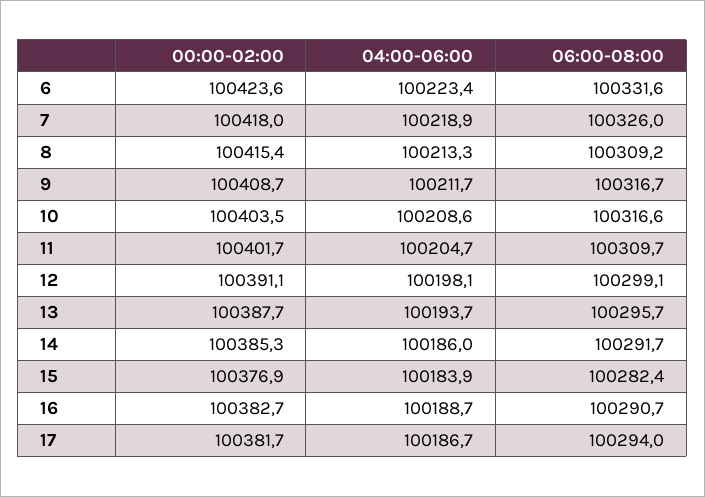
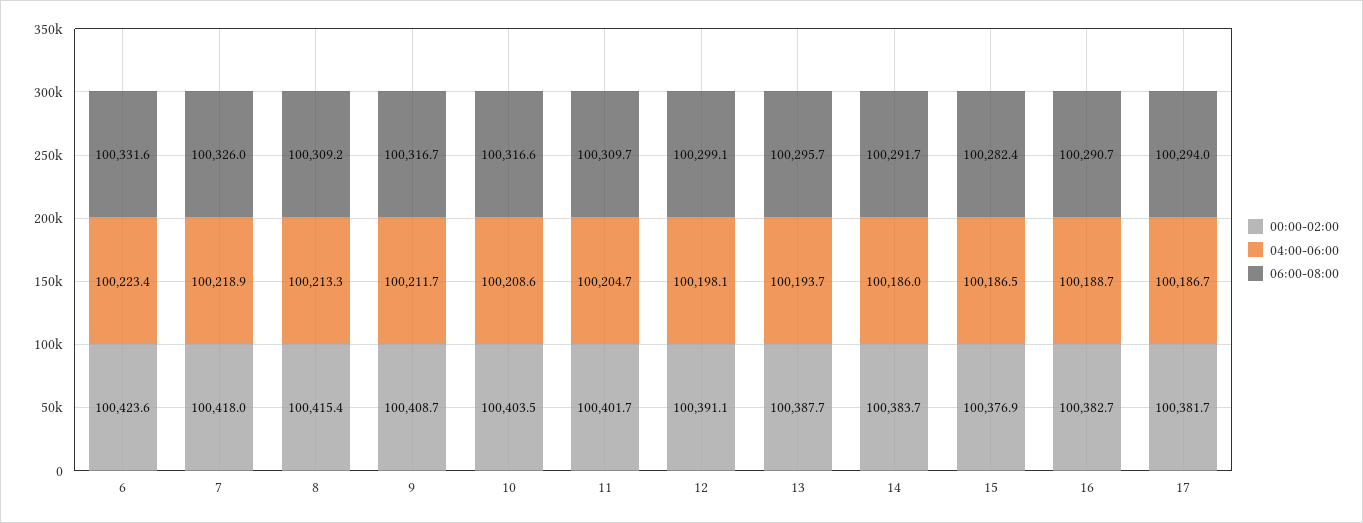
  {
    "00:00-02:00": {
      "6": 100423.6,
      "7": 100418,
      "8": 100415.4,
      "9": 100408.7,
      "10": 100403.5,
      "11": 100401.7,
      "12": 100391.1,
      "13": 100387.7,
-     "14": 100385.3,
+     "14": 100383.7,
      "15": 100376.9,
      "16": 100382.7,
      "17": 100381.7
    },
    "04:00-06:00": {
      "6": 100223.4,
      "7": 100218.9,
      "8": 100213.3,
      "9": 100211.7,
      "10": 100208.6,
      "11": 100204.7,
      "12": 100198.1,
      "13": 100193.7,
      "14": 100186,
-     "15": 100183.9,
+     "15": 100186.5,
      "16": 100188.7,
      "17": 100186.7
    },
    "06:00-08:00": {
      "6": 100331.6,
      "7": 100326,
      "8": 100309.2,
      "9": 100316.7,
      "10": 100316.6,
      "11": 100309.7,
      "12": 100299.1,
      "13": 100295.7,
      "14": 100291.7,
      "15": 100282.4,
      "16": 100290.7,
      "17": 100294
    }
  }

